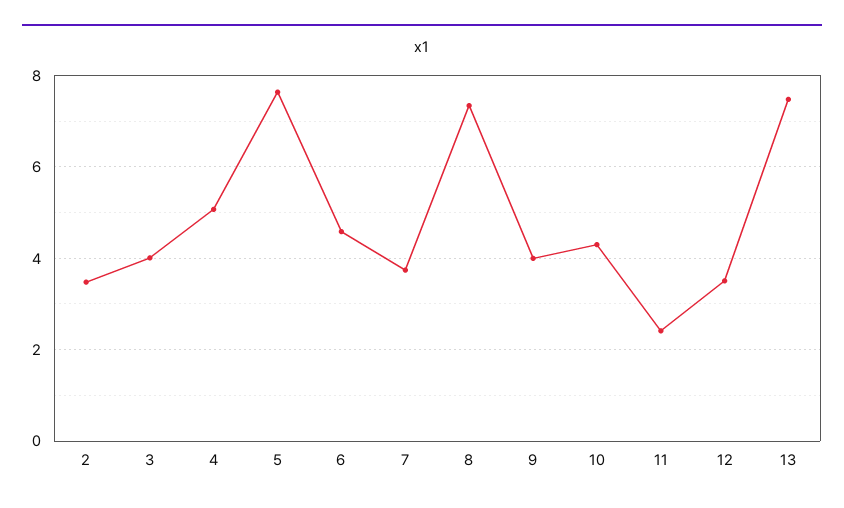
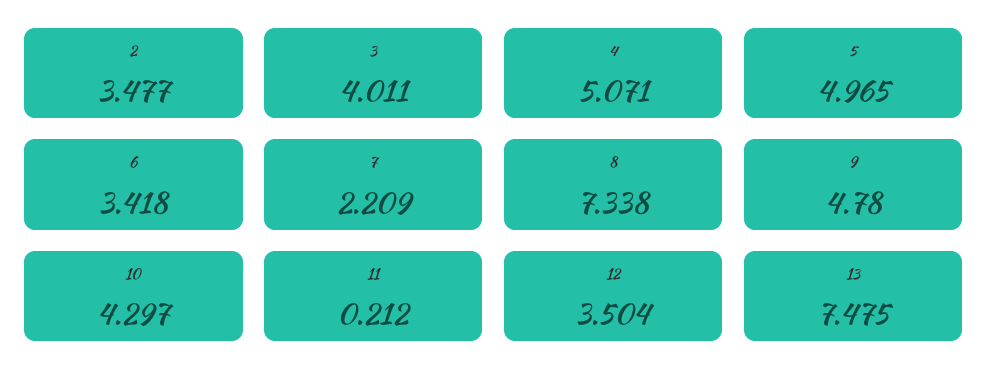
  {
    "2": 3.477,
    "3": 4.011,
    "4": 5.071,
-   "5": 7.6,
+   "5": 4.965,
-   "6": 4.6,
+   "6": 3.418,
-   "7": 3.8,
+   "7": 2.209,
    "8": 7.338,
-   "9": 4,
+   "9": 4.78,
    "10": 4.297,
-   "11": 2.4,
+   "11": 0.212,
    "12": 3.504,
    "13": 7.475
  }

